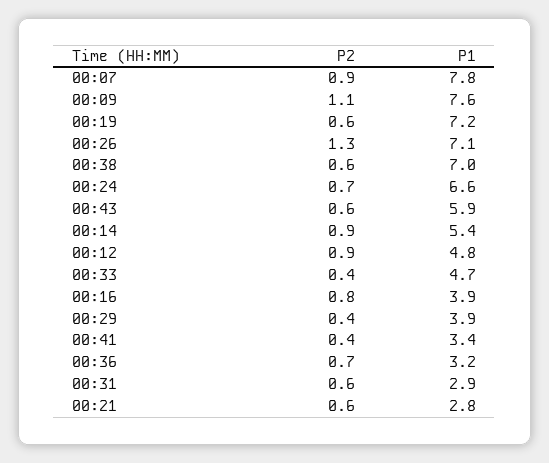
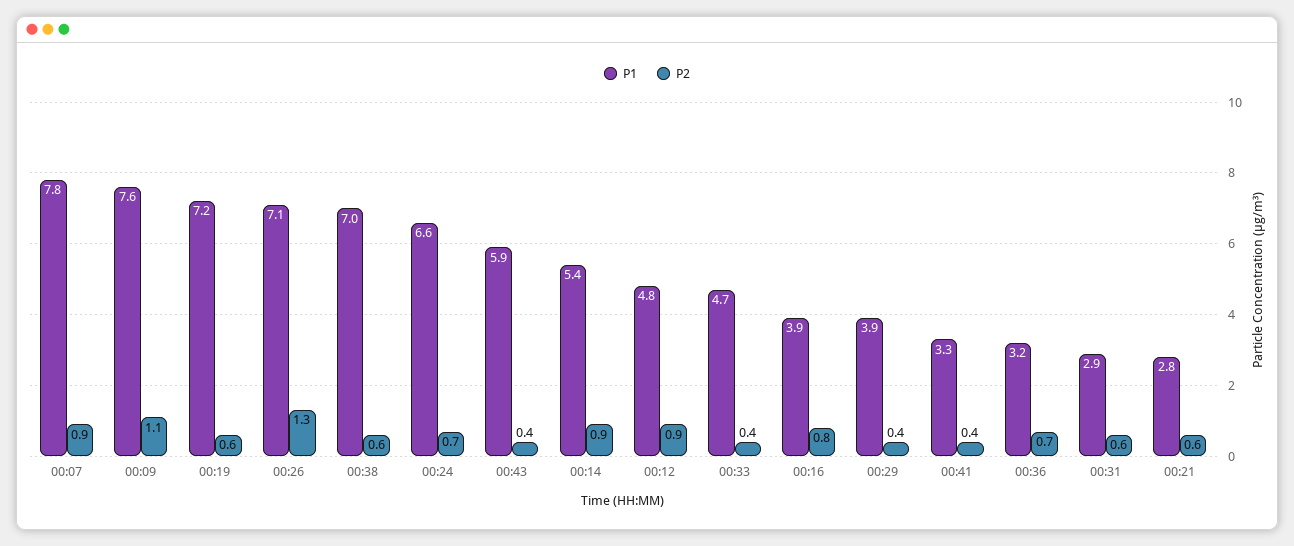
  {
    "P2": {
      "00:07": 0.9,
      "00:09": 1.1,
      "00:19": 0.6,
      "00:26": 1.3,
      "00:38": 0.6,
      "00:24": 0.7,
-     "00:43": 0.6,
+     "00:43": 0.4,
      "00:14": 0.9,
      "00:12": 0.9,
      "00:33": 0.4,
      "00:16": 0.8,
      "00:29": 0.4,
      "00:41": 0.4,
      "00:36": 0.7,
      "00:31": 0.6,
      "00:21": 0.6
    },
    "P1": {
      "00:07": 7.8,
      "00:09": 7.6,
      "00:19": 7.2,
      "00:26": 7.1,
      "00:38": 7,
      "00:24": 6.6,
      "00:43": 5.9,
      "00:14": 5.4,
      "00:12": 4.8,
      "00:33": 4.7,
      "00:16": 3.9,
      "00:29": 3.9,
-     "00:41": 3.4,
+     "00:41": 3.3,
      "00:36": 3.2,
      "00:31": 2.9,
      "00:21": 2.8
    }
  }

